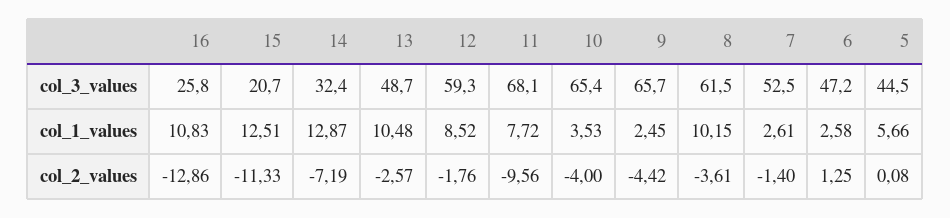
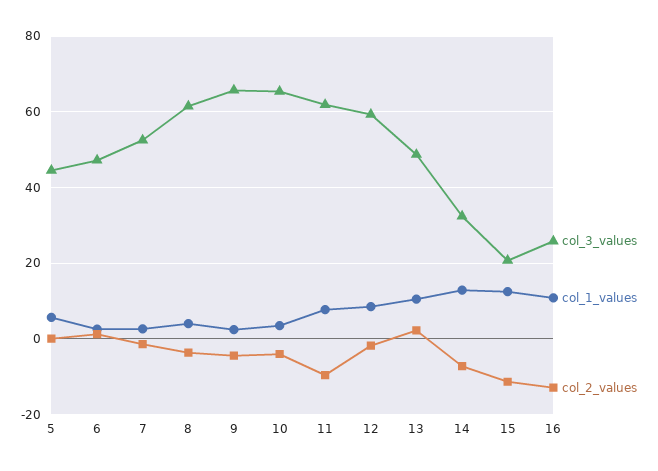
  {
    "col_3_values": {
      "16": 25.8,
      "15": 20.7,
      "14": 32.4,
      "13": 48.7,
      "12": 59.3,
-     "11": 68.1,
+     "11": 62,
      "10": 65.4,
      "9": 65.7,
      "8": 61.5,
      "7": 52.5,
      "6": 47.2,
      "5": 44.5
    },
    "col_1_values": {
      "16": 10.83,
      "15": 12.51,
      "14": 12.87,
      "13": 10.48,
      "12": 8.52,
      "11": 7.72,
      "10": 3.53,
      "9": 2.45,
-     "8": 10.15,
+     "8": 4,
      "7": 2.61,
      "6": 2.58,
      "5": 5.66
    },
    "col_2_values": {
      "16": -12.86,
      "15": -11.33,
      "14": -7.19,
-     "13": -2.57,
+     "13": 2,
      "12": -1.76,
      "11": -9.56,
      "10": -4,
      "9": -4.42,
      "8": -3.61,
      "7": -1.4,
      "6": 1.25,
      "5": 0.08
    }
  }

